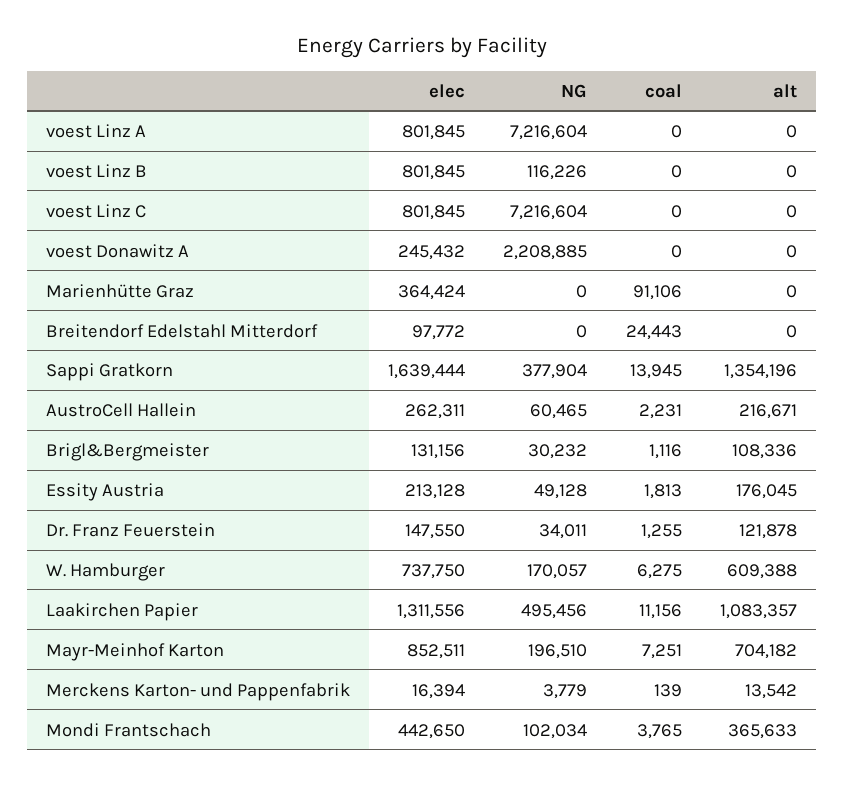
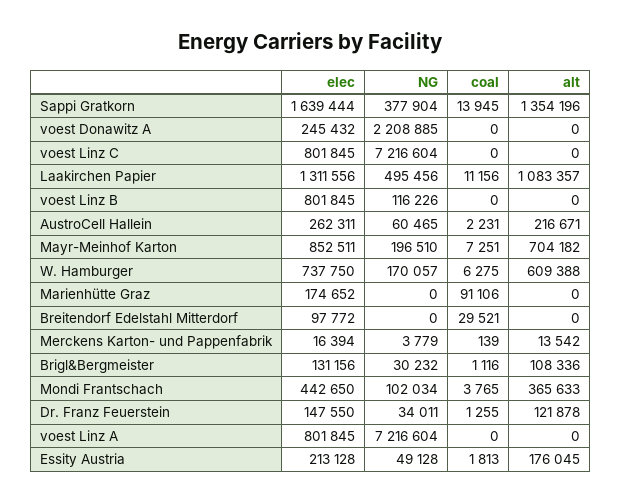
  {
    "elec": {
      "voest Linz A": 801845,
      "voest Linz B": 801845,
      "voest Linz C": 801845,
      "voest Donawitz A": 245432,
-     "Marienhütte Graz": 364424,
+     "Marienhütte Graz": 174652,
      "Breitendorf Edelstahl Mitterdorf": 97772,
      "Sappi Gratkorn": 1639444,
      "AustroCell Hallein": 262311,
      "Brigl&Bergmeister": 131156,
      "Essity Austria": 213128,
      "Dr. Franz Feuerstein": 147550,
      "W. Hamburger": 737750,
      "Laakirchen Papier": 1311556,
      "Mayr-Meinhof Karton": 852511,
      "Merckens Karton- und Pappenfabrik": 16394,
      "Mondi Frantschach": 442650
    },
    "NG": {
      "voest Linz A": 7216604,
      "voest Linz B": 116226,
      "voest Linz C": 7216604,
      "voest Donawitz A": 2208885,
      "Marienhütte Graz": 0,
      "Breitendorf Edelstahl Mitterdorf": 0,
      "Sappi Gratkorn": 377904,
      "AustroCell Hallein": 60465,
      "Brigl&Bergmeister": 30232,
      "Essity Austria": 49128,
      "Dr. Franz Feuerstein": 34011,
      "W. Hamburger": 170057,
      "Laakirchen Papier": 495456,
      "Mayr-Meinhof Karton": 196510,
      "Merckens Karton- und Pappenfabrik": 3779,
      "Mondi Frantschach": 102034
    },
    "coal": {
      "voest Linz A": 0,
      "voest Linz B": 0,
      "voest Linz C": 0,
      "voest Donawitz A": 0,
      "Marienhütte Graz": 91106,
-     "Breitendorf Edelstahl Mitterdorf": 24443,
+     "Breitendorf Edelstahl Mitterdorf": 29521,
      "Sappi Gratkorn": 13945,
      "AustroCell Hallein": 2231,
      "Brigl&Bergmeister": 1116,
      "Essity Austria": 1813,
      "Dr. Franz Feuerstein": 1255,
      "W. Hamburger": 6275,
      "Laakirchen Papier": 11156,
      "Mayr-Meinhof Karton": 7251,
      "Merckens Karton- und Pappenfabrik": 139,
      "Mondi Frantschach": 3765
    },
    "alt": {
      "voest Linz A": 0,
      "voest Linz B": 0,
      "voest Linz C": 0,
      "voest Donawitz A": 0,
      "Marienhütte Graz": 0,
      "Breitendorf Edelstahl Mitterdorf": 0,
      "Sappi Gratkorn": 1354196,
      "AustroCell Hallein": 216671,
      "Brigl&Bergmeister": 108336,
      "Essity Austria": 176045,
      "Dr. Franz Feuerstein": 121878,
      "W. Hamburger": 609388,
      "Laakirchen Papier": 1083357,
      "Mayr-Meinhof Karton": 704182,
      "Merckens Karton- und Pappenfabrik": 13542,
      "Mondi Frantschach": 365633
    }
  }

